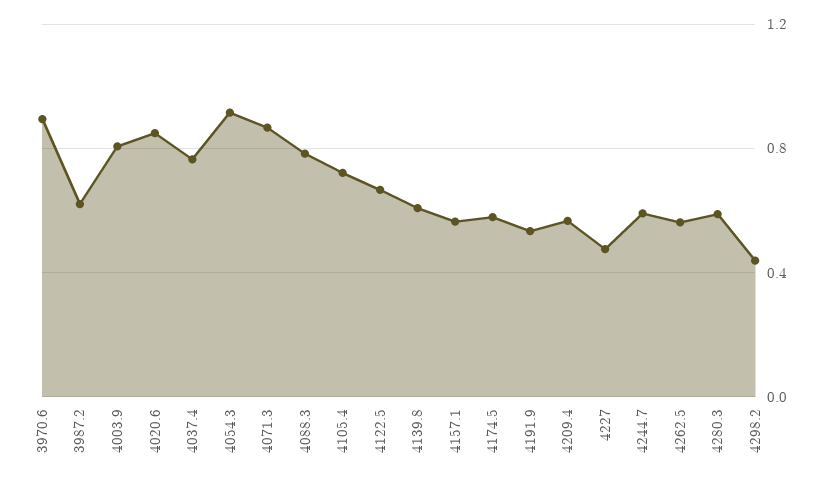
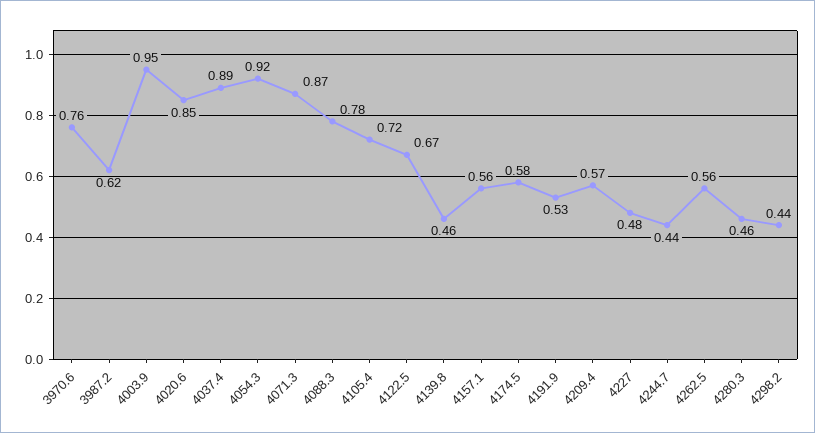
  {
-   "3970.6": 0.9,
+   "3970.6": 0.76,
    "3987.2": 0.62,
-   "4003.9": 0.8,
+   "4003.9": 0.95,
    "4020.6": 0.85,
-   "4037.4": 0.75,
+   "4037.4": 0.89,
    "4054.3": 0.92,
    "4071.3": 0.87,
    "4088.3": 0.78,
    "4105.4": 0.72,
    "4122.5": 0.67,
-   "4139.8": 0.6,
+   "4139.8": 0.46,
    "4157.1": 0.56,
    "4174.5": 0.58,
    "4191.9": 0.53,
    "4209.4": 0.57,
    "4227": 0.48,
-   "4244.7": 0.6,
+   "4244.7": 0.44,
    "4262.5": 0.56,
-   "4280.3": 0.6,
+   "4280.3": 0.46,
    "4298.2": 0.44
  }

